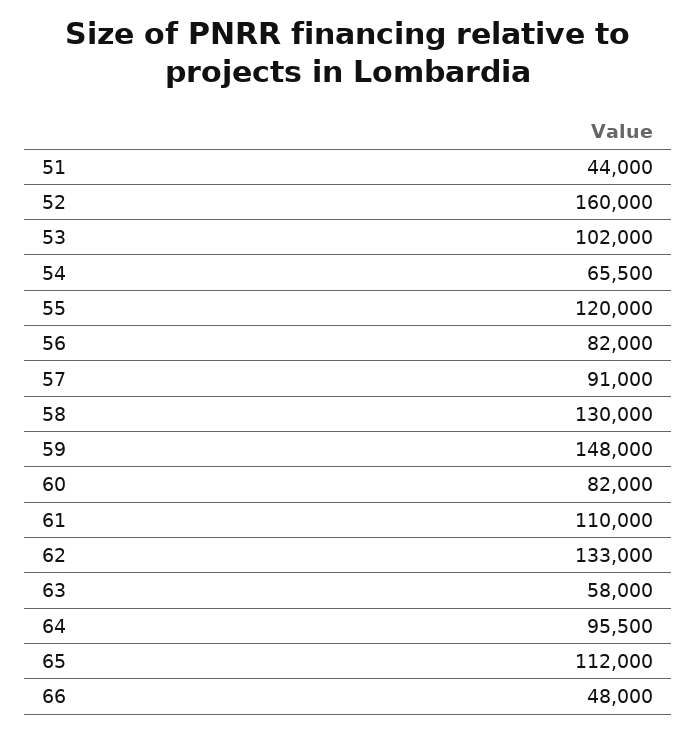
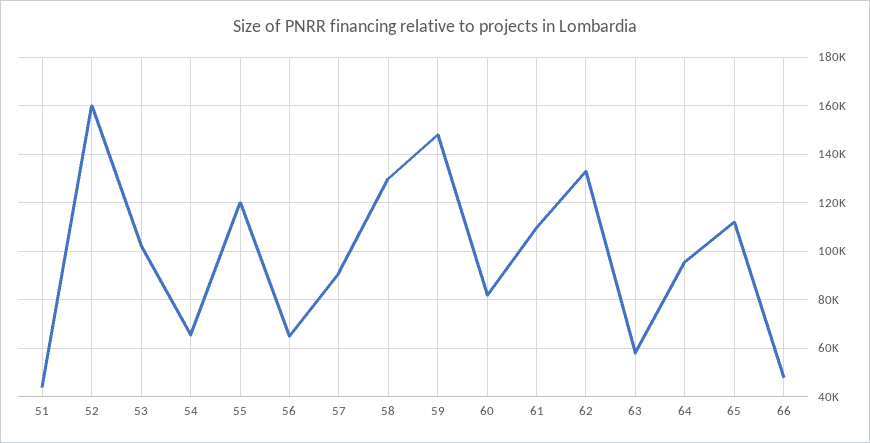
  {
    "51": 44000,
    "52": 160000,
    "53": 102000,
    "54": 65500,
    "55": 120000,
-   "56": 82000,
+   "56": 65000,
    "57": 91000,
    "58": 130000,
    "59": 148000,
    "60": 82000,
    "61": 110000,
    "62": 133000,
    "63": 58000,
    "64": 95500,
    "65": 112000,
    "66": 48000
  }

